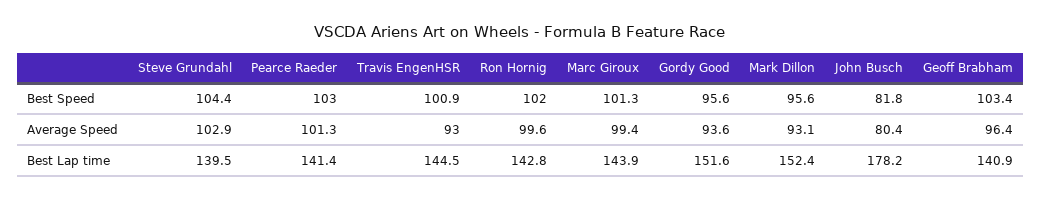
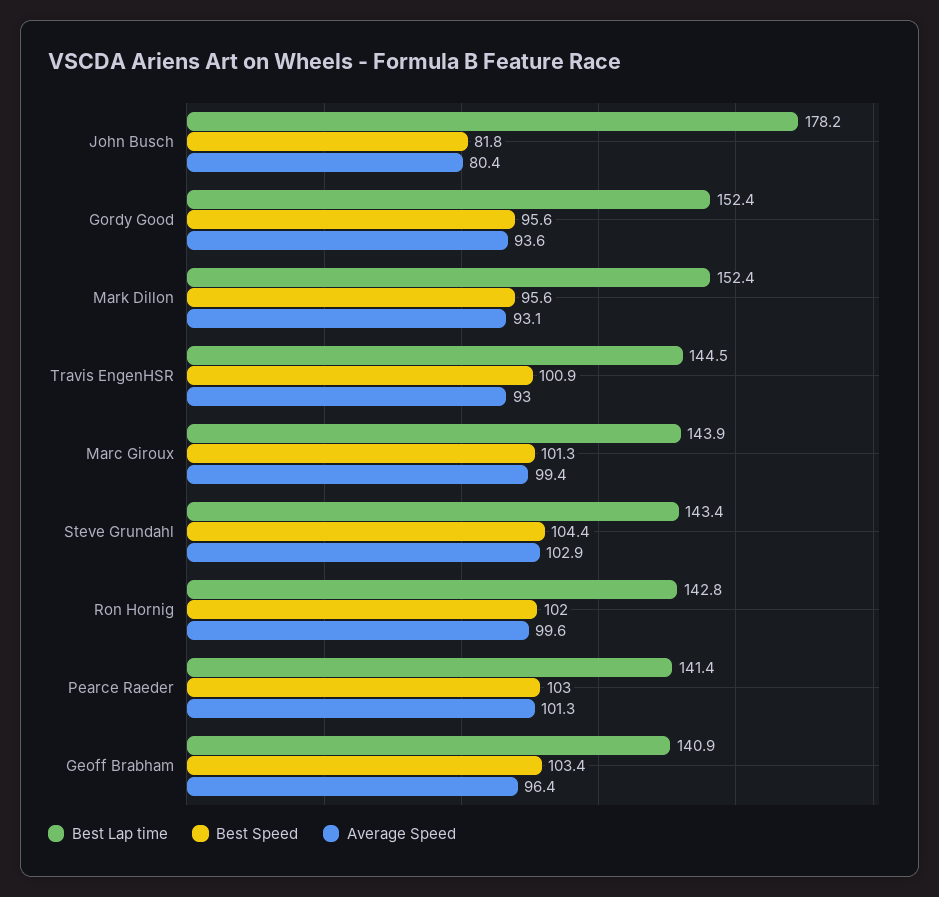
  {
    "Best Speed": {
      "Steve Grundahl": 104.4,
      "Pearce Raeder": 103,
      "Travis EngenHSR": 100.9,
      "Ron Hornig": 102,
      "Marc Giroux": 101.3,
      "Gordy Good": 95.6,
      "Mark Dillon": 95.6,
      "John Busch": 81.8,
      "Geoff Brabham": 103.4
    },
    "Average Speed": {
      "Steve Grundahl": 102.9,
      "Pearce Raeder": 101.3,
      "Travis EngenHSR": 93,
      "Ron Hornig": 99.6,
      "Marc Giroux": 99.4,
      "Gordy Good": 93.6,
      "Mark Dillon": 93.1,
      "John Busch": 80.4,
      "Geoff Brabham": 96.4
    },
    "Best Lap time": {
-     "Steve Grundahl": 139.5,
+     "Steve Grundahl": 143.4,
      "Pearce Raeder": 141.4,
      "Travis EngenHSR": 144.5,
      "Ron Hornig": 142.8,
      "Marc Giroux": 143.9,
-     "Gordy Good": 151.6,
+     "Gordy Good": 152.4,
      "Mark Dillon": 152.4,
      "John Busch": 178.2,
      "Geoff Brabham": 140.9
    }
  }

